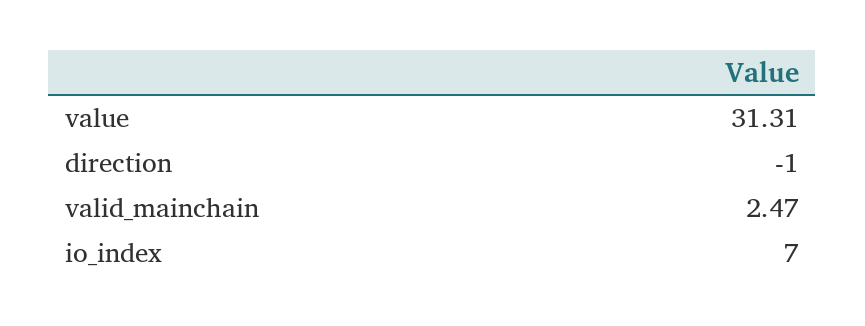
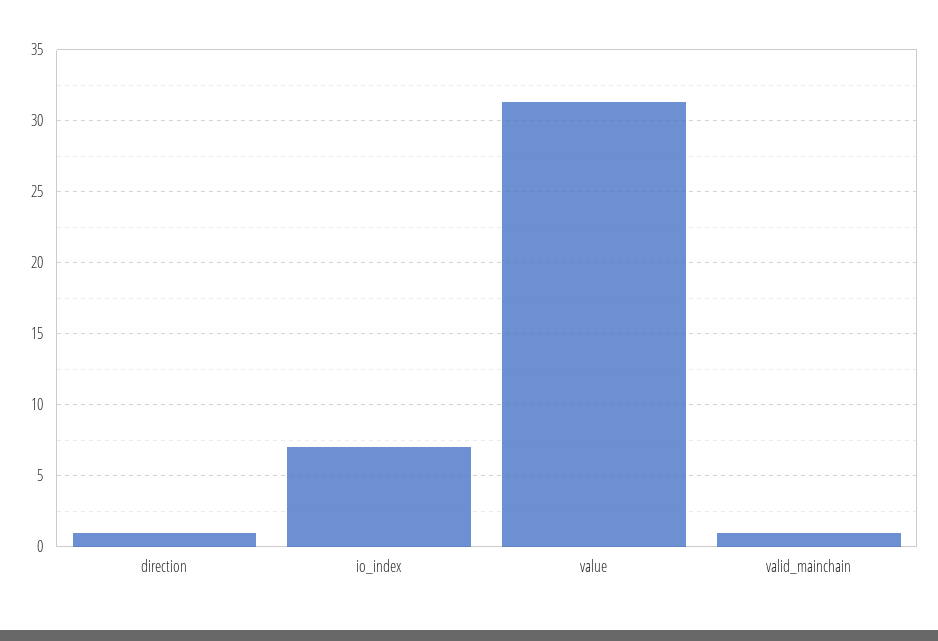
  {
    "value": 31.31,
-   "direction": -1,
+   "direction": 1,
-   "valid_mainchain": 2.47,
+   "valid_mainchain": 1,
    "io_index": 7
  }

